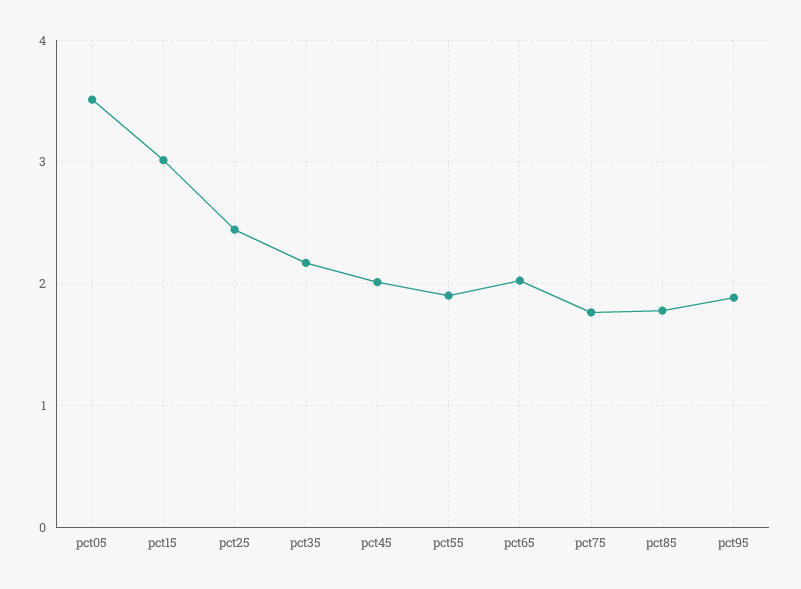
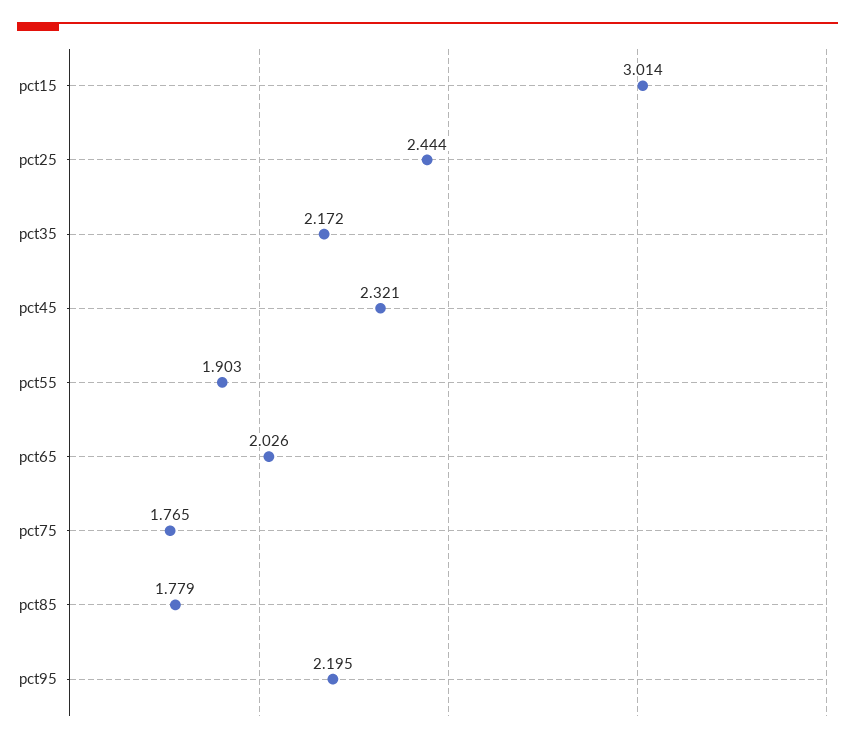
  {
-   "pct05": 3.5,
    "pct15": 3.014,
    "pct25": 2.444,
    "pct35": 2.172,
-   "pct45": 2,
+   "pct45": 2.321,
    "pct55": 1.903,
    "pct65": 2.026,
    "pct75": 1.765,
    "pct85": 1.779,
-   "pct95": 1.9
+   "pct95": 2.195
  }

